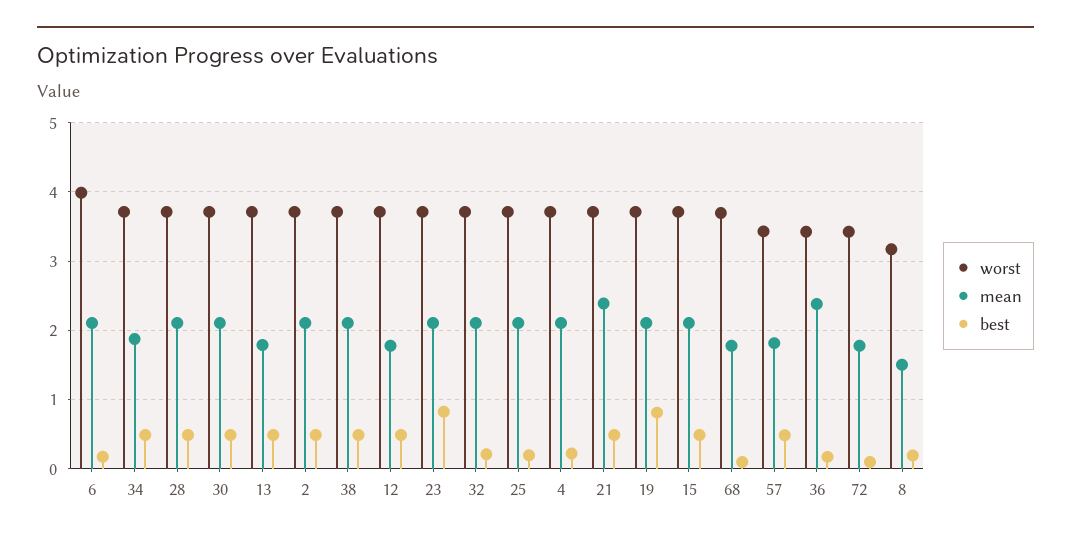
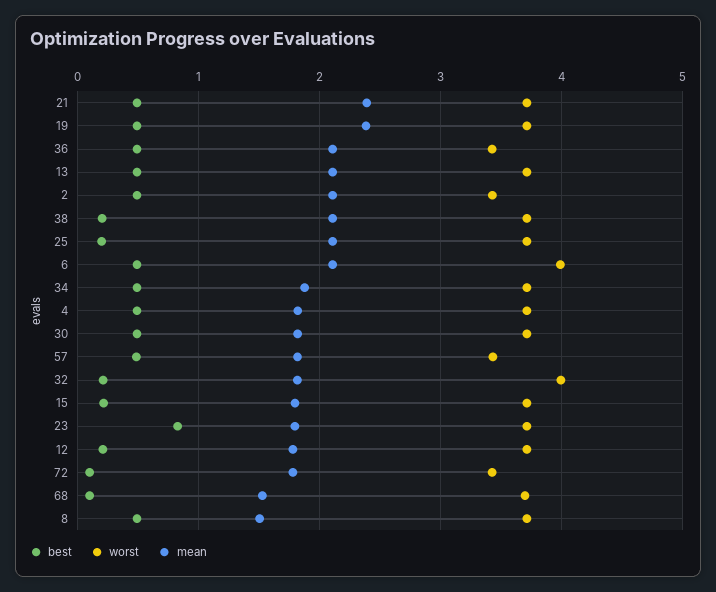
  {
    "worst": {
      "6": 4,
      "34": 3.7,
-     "28": 3.7,
      "30": 3.7,
      "13": 3.7,
-     "2": 3.7,
+     "2": 3.4,
      "38": 3.7,
      "12": 3.7,
      "23": 3.7,
-     "32": 3.7,
+     "32": 4,
      "25": 3.7,
      "4": 3.7,
      "21": 3.7,
      "19": 3.7,
      "15": 3.7,
      "68": 3.7,
      "57": 3.4,
      "36": 3.4,
      "72": 3.4,
-     "8": 3.2
+     "8": 3.7
    },
    "mean": {
      "6": 2.1,
      "34": 1.9,
-     "28": 2.1,
-     "30": 2.1,
+     "30": 1.8,
-     "13": 1.8,
+     "13": 2.1,
      "2": 2.1,
      "38": 2.1,
      "12": 1.8,
-     "23": 2.1,
+     "23": 1.8,
-     "32": 2.1,
+     "32": 1.8,
      "25": 2.1,
-     "4": 2.1,
+     "4": 1.8,
      "21": 2.4,
-     "19": 2.1,
+     "19": 2.4,
-     "15": 2.1,
+     "15": 1.8,
-     "68": 1.8,
+     "68": 1.5,
      "57": 1.8,
-     "36": 2.4,
+     "36": 2.1,
      "72": 1.8,
      "8": 1.5
    },
    "best": {
-     "6": 0.2,
+     "6": 0.5,
      "34": 0.5,
-     "28": 0.5,
      "30": 0.5,
      "13": 0.5,
      "2": 0.5,
-     "38": 0.5,
+     "38": 0.2,
-     "12": 0.5,
+     "12": 0.2,
      "23": 0.8,
      "32": 0.2,
      "25": 0.2,
-     "4": 0.2,
+     "4": 0.5,
      "21": 0.5,
-     "19": 0.8,
+     "19": 0.5,
-     "15": 0.5,
+     "15": 0.2,
      "68": 0.1,
      "57": 0.5,
-     "36": 0.2,
+     "36": 0.5,
      "72": 0.1,
-     "8": 0.2
+     "8": 0.5
    }
  }

